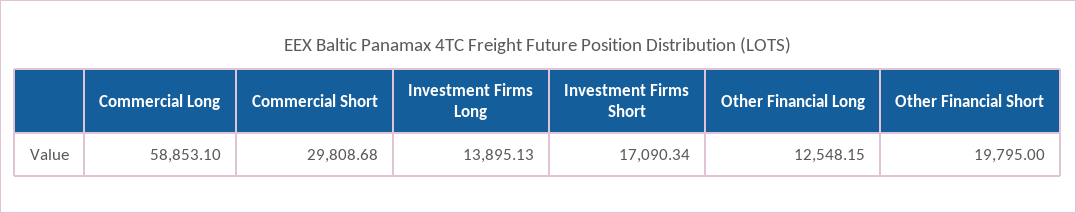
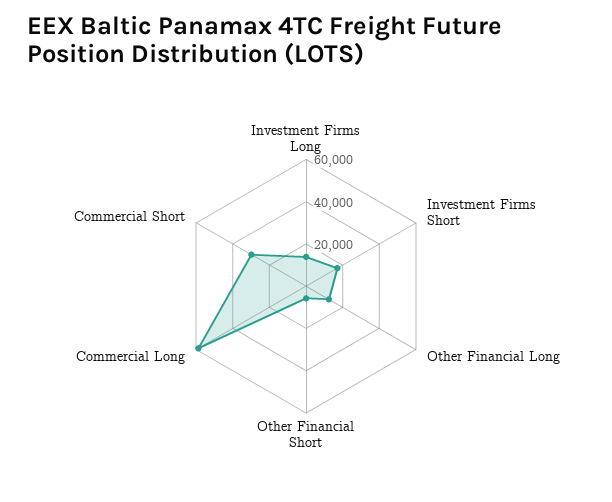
  {
    "Commercial Long": 58853.1,
    "Commercial Short": 29808.68,
    "Investment Firms Long": 13895.13,
    "Investment Firms Short": 17090.34,
    "Other Financial Long": 12548.15,
-   "Other Financial Short": 19795
+   "Other Financial Short": 5000
  }

